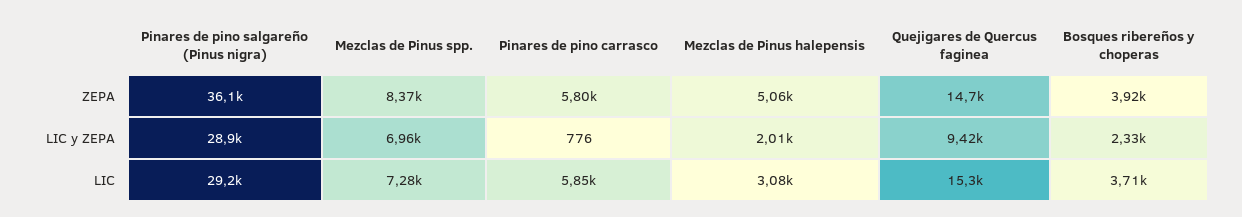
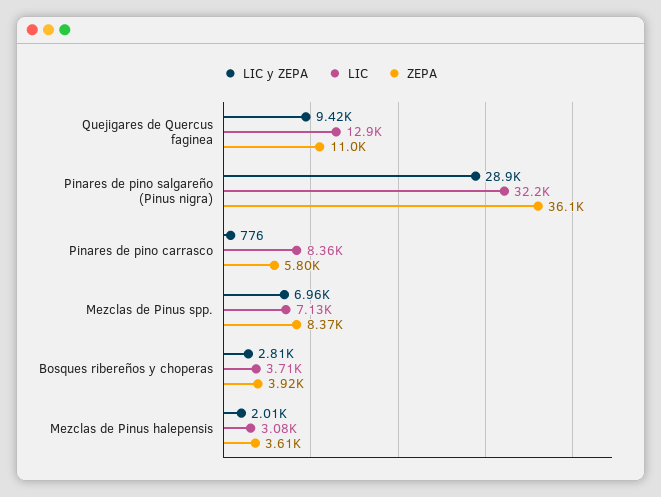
  {
    "ZEPA": {
      "Pinares de pino salgareño (Pinus nigra)": 36100,
      "Mezclas de Pinus spp.": 8370,
      "Pinares de pino carrasco": 5800,
-     "Mezclas de Pinus halepensis": 5060,
+     "Mezclas de Pinus halepensis": 3610,
-     "Quejigares de Quercus faginea": 14700,
+     "Quejigares de Quercus faginea": 11000,
      "Bosques ribereños y choperas": 3920
    },
    "LIC y ZEPA": {
      "Pinares de pino salgareño (Pinus nigra)": 28900,
      "Mezclas de Pinus spp.": 6960,
      "Pinares de pino carrasco": 776,
      "Mezclas de Pinus halepensis": 2010,
      "Quejigares de Quercus faginea": 9420,
-     "Bosques ribereños y choperas": 2330
+     "Bosques ribereños y choperas": 2810
    },
    "LIC": {
-     "Pinares de pino salgareño (Pinus nigra)": 29200,
+     "Pinares de pino salgareño (Pinus nigra)": 32200,
-     "Mezclas de Pinus spp.": 7280,
+     "Mezclas de Pinus spp.": 7130,
-     "Pinares de pino carrasco": 5850,
+     "Pinares de pino carrasco": 8360,
      "Mezclas de Pinus halepensis": 3080,
-     "Quejigares de Quercus faginea": 15300,
+     "Quejigares de Quercus faginea": 12900,
      "Bosques ribereños y choperas": 3710
    }
  }

